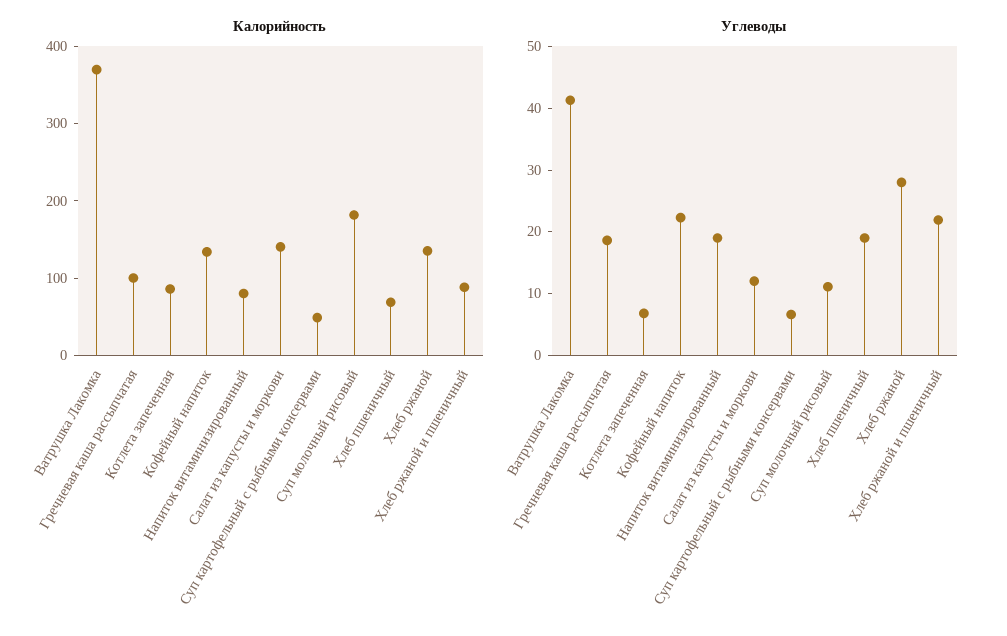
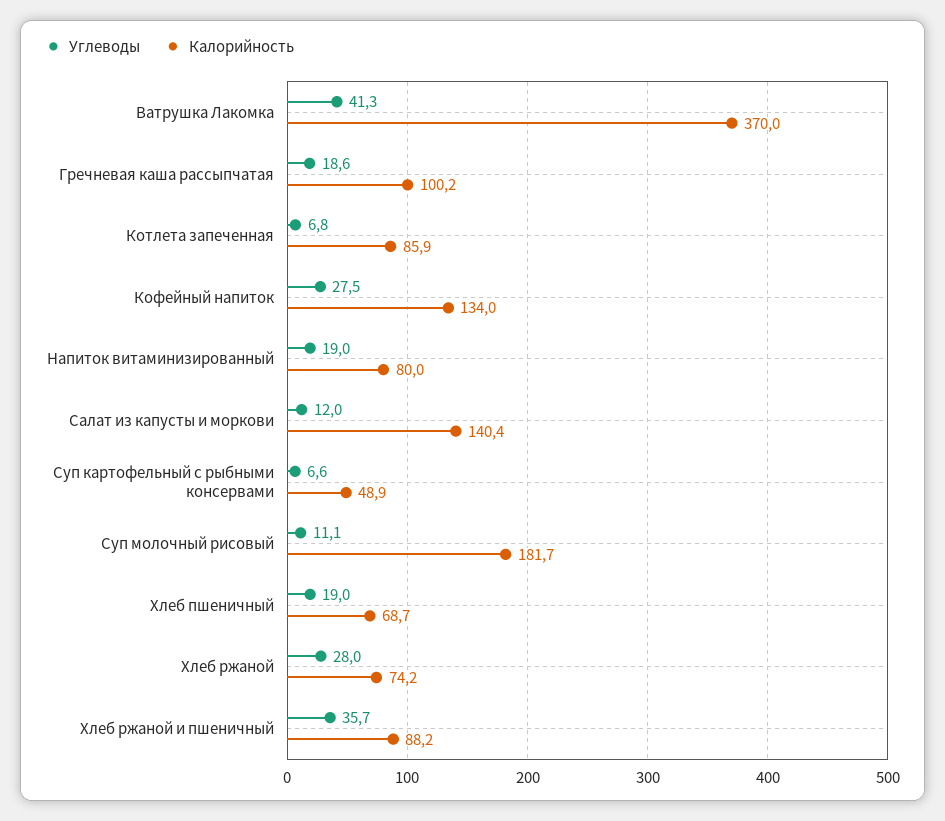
  {
    "Калорийность": {
      "Ватрушка Лакомка": 370,
      "Гречневая каша рассыпчатая": 100.2,
      "Котлета запеченная": 85.9,
      "Кофейный напиток": 134,
      "Напиток витаминизированный": 80,
      "Салат из капусты и моркови": 140.4,
      "Суп картофельный с рыбными консервами": 48.9,
      "Суп молочный рисовый": 181.7,
      "Хлеб пшеничный": 68.7,
-     "Хлеб ржаной": 140,
+     "Хлеб ржаной": 74.2,
      "Хлеб ржаной и пшеничный": 88.2
    },
    "Углеводы": {
      "Ватрушка Лакомка": 41.3,
      "Гречневая каша рассыпчатая": 18.6,
      "Котлета запеченная": 6.8,
-     "Кофейный напиток": 22,
+     "Кофейный напиток": 27.5,
      "Напиток витаминизированный": 19,
      "Салат из капусты и моркови": 12,
      "Суп картофельный с рыбными консервами": 6.6,
      "Суп молочный рисовый": 11.1,
      "Хлеб пшеничный": 19,
      "Хлеб ржаной": 28,
-     "Хлеб ржаной и пшеничный": 22
+     "Хлеб ржаной и пшеничный": 35.7
    }
  }

